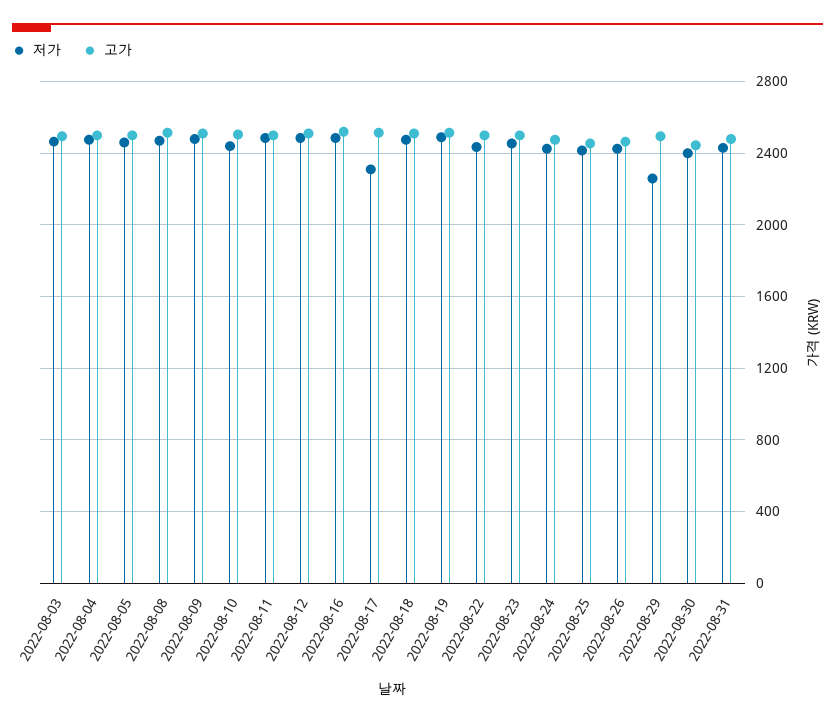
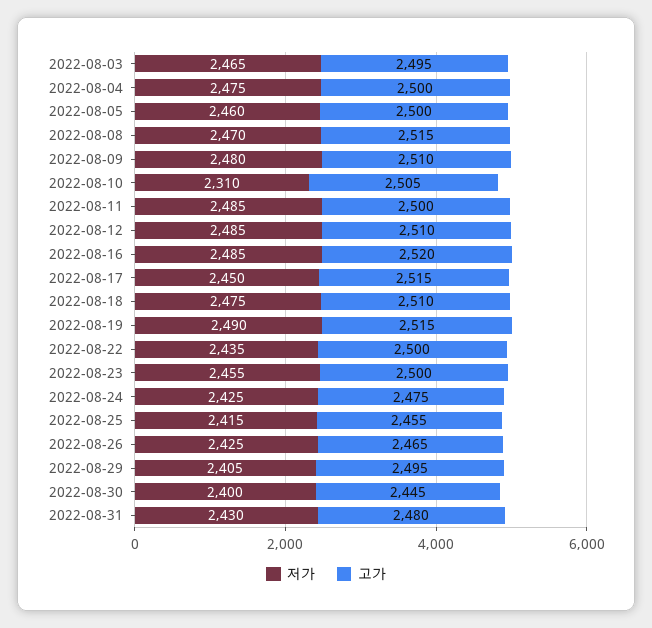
  {
    "저가": {
      "2022-08-03": 2465,
      "2022-08-04": 2475,
      "2022-08-05": 2460,
      "2022-08-08": 2470,
      "2022-08-09": 2480,
-     "2022-08-10": 2450,
+     "2022-08-10": 2310,
      "2022-08-11": 2485,
      "2022-08-12": 2485,
      "2022-08-16": 2485,
-     "2022-08-17": 2300,
+     "2022-08-17": 2450,
      "2022-08-18": 2475,
      "2022-08-19": 2490,
      "2022-08-22": 2435,
      "2022-08-23": 2455,
      "2022-08-24": 2425,
      "2022-08-25": 2415,
      "2022-08-26": 2425,
-     "2022-08-29": 2250,
+     "2022-08-29": 2405,
      "2022-08-30": 2400,
      "2022-08-31": 2430
    },
    "고가": {
      "2022-08-03": 2495,
      "2022-08-04": 2500,
      "2022-08-05": 2500,
      "2022-08-08": 2515,
      "2022-08-09": 2510,
      "2022-08-10": 2505,
      "2022-08-11": 2500,
      "2022-08-12": 2510,
      "2022-08-16": 2520,
      "2022-08-17": 2515,
      "2022-08-18": 2510,
      "2022-08-19": 2515,
      "2022-08-22": 2500,
      "2022-08-23": 2500,
      "2022-08-24": 2475,
      "2022-08-25": 2455,
      "2022-08-26": 2465,
      "2022-08-29": 2495,
      "2022-08-30": 2445,
      "2022-08-31": 2480
    }
  }

